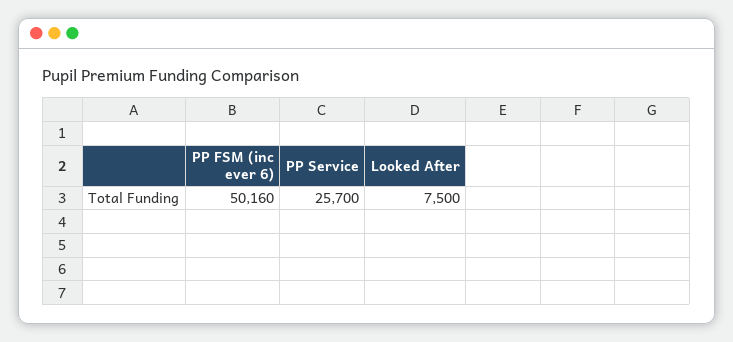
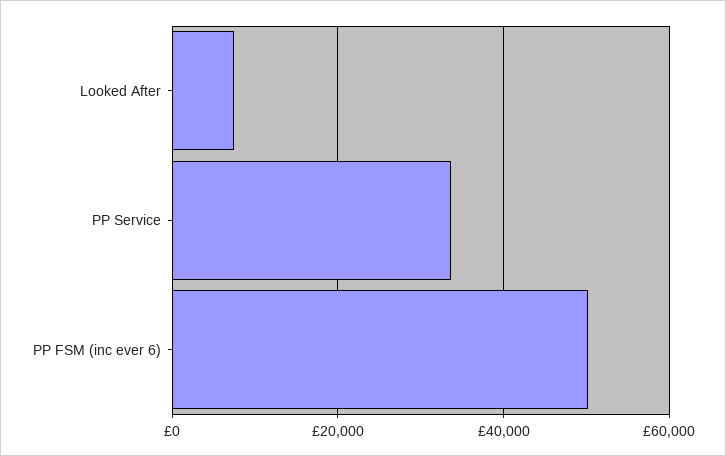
  {
    "PP FSM (inc ever 6)": 50160,
-   "PP Service": 25700,
+   "PP Service": 34000,
    "Looked After": 7500
  }

